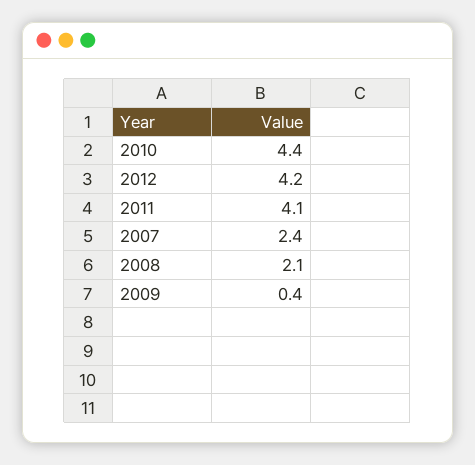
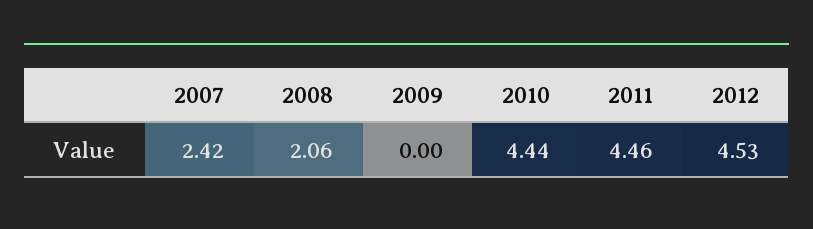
  {
    "2010": 4.44,
-   "2012": 4.2,
+   "2012": 4.53,
-   "2011": 4.1,
+   "2011": 4.46,
    "2007": 2.42,
    "2008": 2.06,
-   "2009": 0.4
+   "2009": 0
  }

